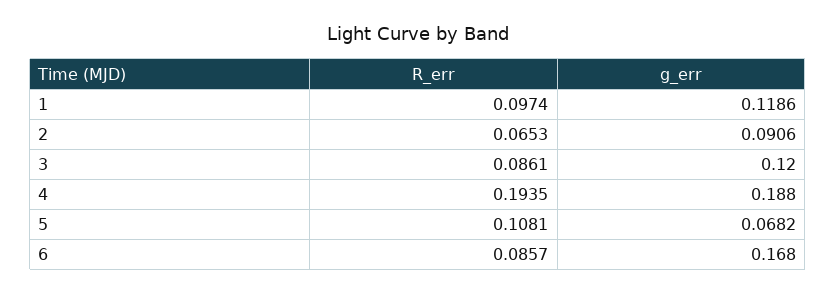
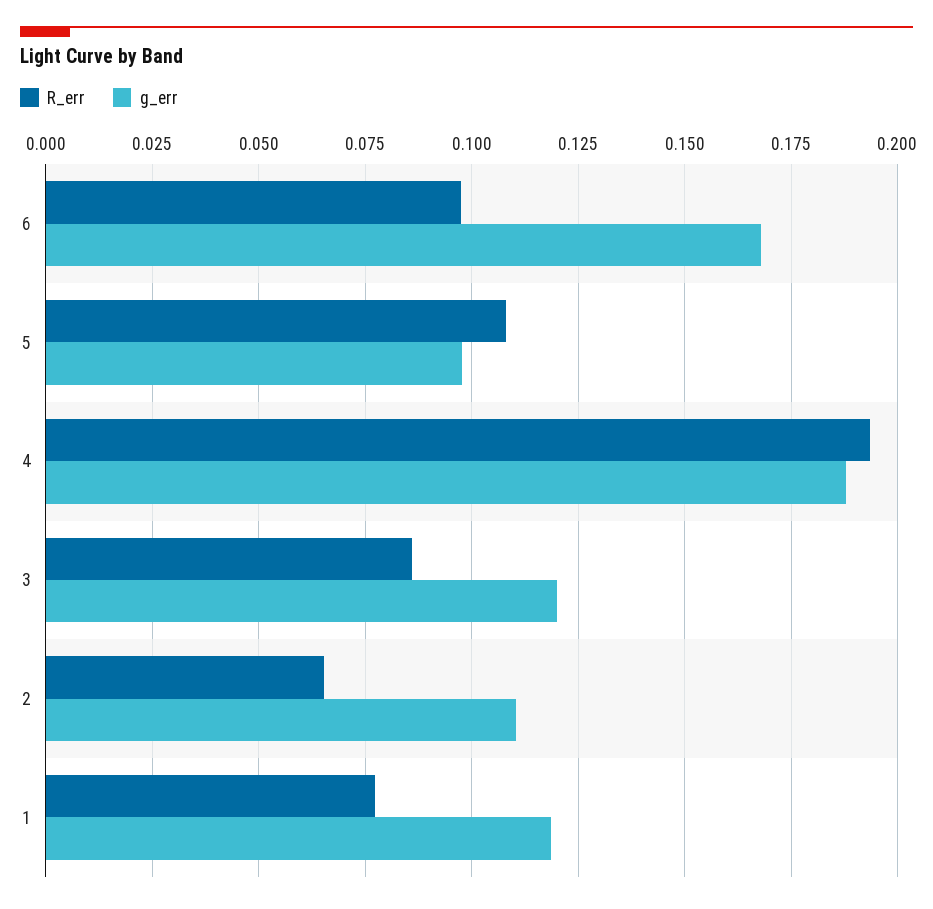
  {
    "R_err": {
-     "1": 0.0974,
+     "1": 0.0775,
      "2": 0.0653,
      "3": 0.0861,
      "4": 0.1935,
      "5": 0.1081,
-     "6": 0.0857
+     "6": 0.0975
    },
    "g_err": {
      "1": 0.1186,
-     "2": 0.0906,
+     "2": 0.11,
      "3": 0.12,
      "4": 0.188,
-     "5": 0.0682,
+     "5": 0.0975,
      "6": 0.168
    }
  }

